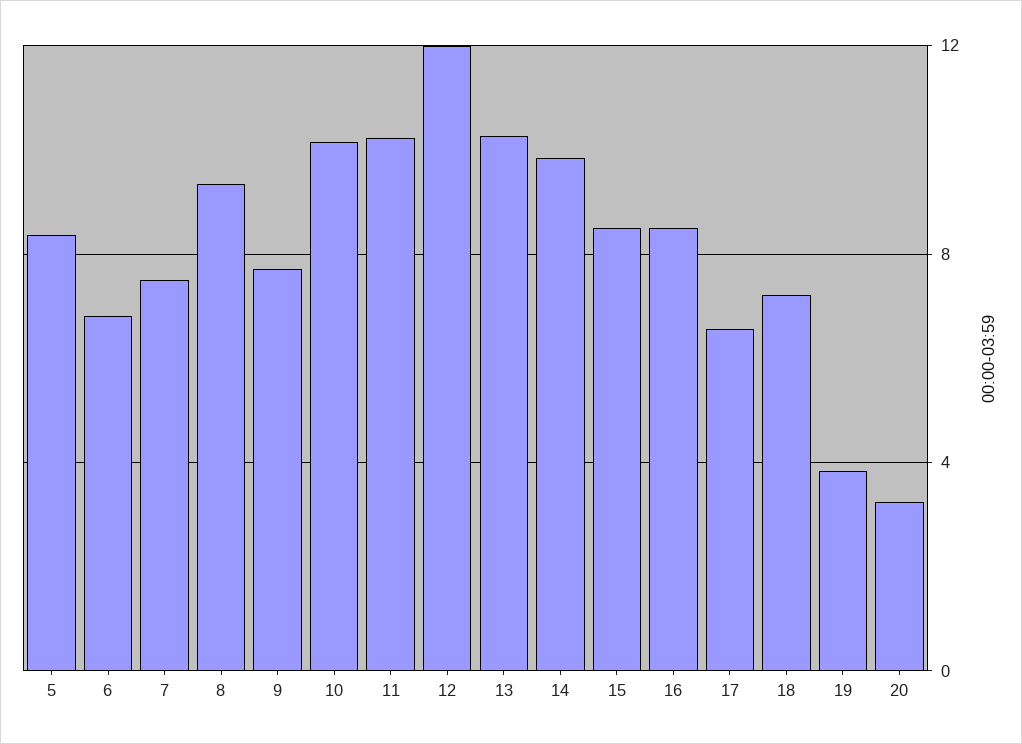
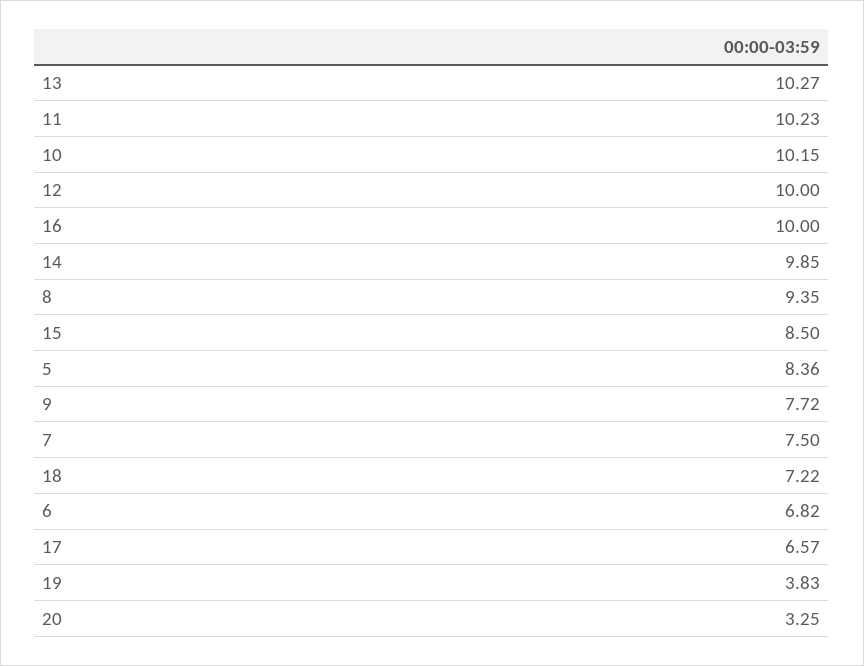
  {
    "5": 8.36,
    "6": 6.82,
    "7": 7.5,
    "8": 9.35,
    "9": 7.72,
    "10": 10.15,
    "11": 10.23,
-   "12": 12,
+   "12": 10,
    "13": 10.27,
    "14": 9.85,
    "15": 8.5,
-   "16": 8.5,
+   "16": 10,
    "17": 6.57,
    "18": 7.22,
    "19": 3.83,
    "20": 3.25
  }

